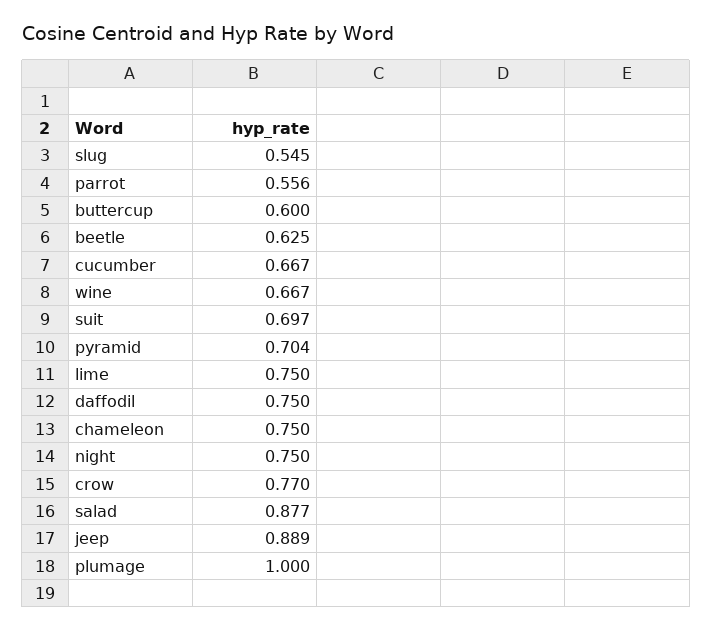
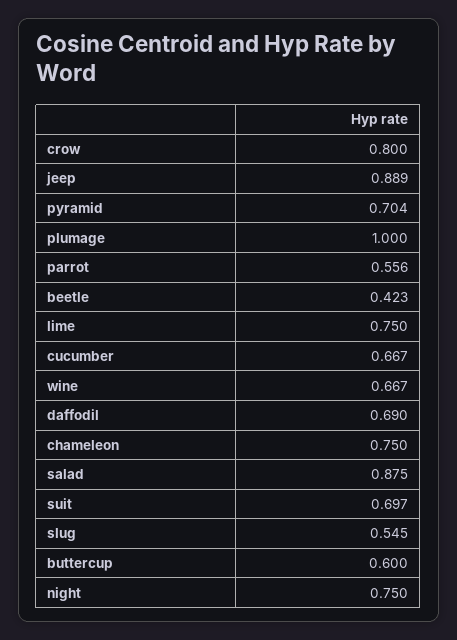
  {
    "slug": 0.545,
    "parrot": 0.556,
    "buttercup": 0.6,
-   "beetle": 0.625,
+   "beetle": 0.423,
    "cucumber": 0.667,
    "wine": 0.667,
    "suit": 0.697,
    "pyramid": 0.704,
    "lime": 0.75,
-   "daffodil": 0.75,
+   "daffodil": 0.69,
    "chameleon": 0.75,
    "night": 0.75,
-   "crow": 0.77,
+   "crow": 0.8,
-   "salad": 0.877,
+   "salad": 0.875,
    "jeep": 0.889,
    "plumage": 1
  }

